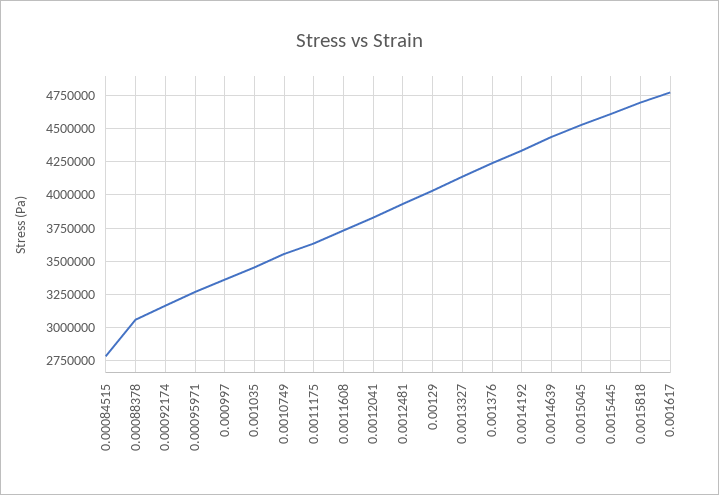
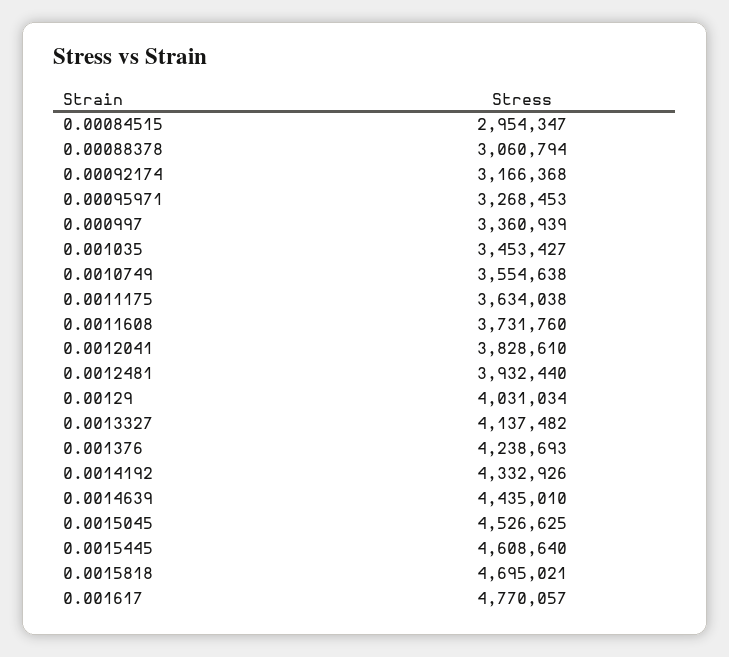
  {
-   "0.00084515": 2800000,
+   "0.00084515": 2954347,
    "0.00088378": 3060794,
    "0.00092174": 3166368,
    "0.00095971": 3268453,
    "0.000997": 3360939,
    "0.001035": 3453427,
    "0.0010749": 3554638,
    "0.0011175": 3634038,
    "0.0011608": 3731760,
    "0.0012041": 3828610,
    "0.0012481": 3932440,
    "0.00129": 4031034,
    "0.0013327": 4137482,
    "0.001376": 4238693,
    "0.0014192": 4332926,
    "0.0014639": 4435010,
    "0.0015045": 4526625,
    "0.0015445": 4608640,
    "0.0015818": 4695021,
    "0.001617": 4770057
  }

